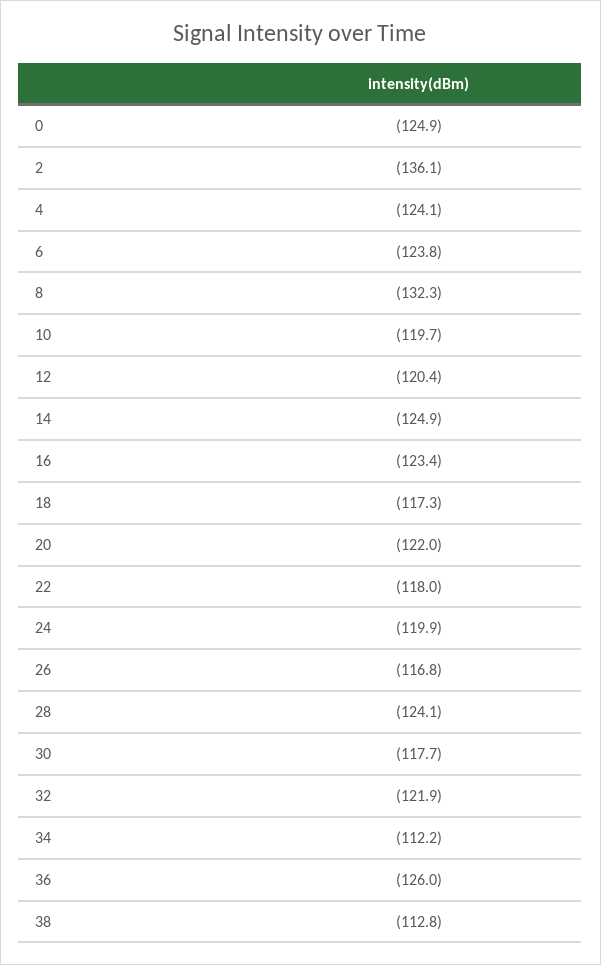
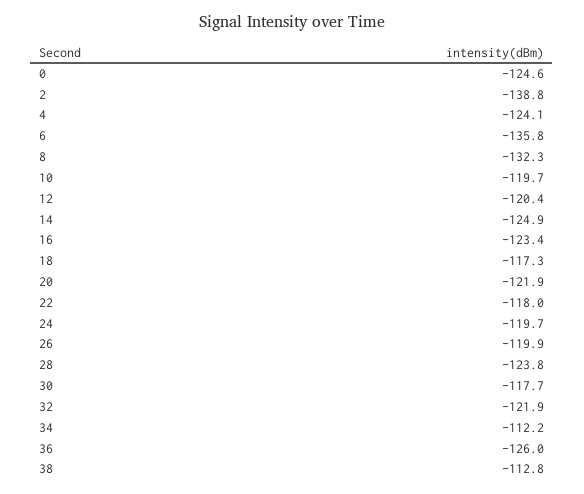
  {
-   "0": -124.9,
+   "0": -124.6,
-   "2": -136.1,
+   "2": -138.8,
    "4": -124.1,
-   "6": -123.8,
+   "6": -135.8,
    "8": -132.3,
    "10": -119.7,
    "12": -120.4,
    "14": -124.9,
    "16": -123.4,
    "18": -117.3,
-   "20": -122,
+   "20": -121.9,
    "22": -118,
-   "24": -119.9,
+   "24": -119.7,
-   "26": -116.8,
+   "26": -119.9,
-   "28": -124.1,
+   "28": -123.8,
    "30": -117.7,
    "32": -121.9,
    "34": -112.2,
    "36": -126,
    "38": -112.8
  }

